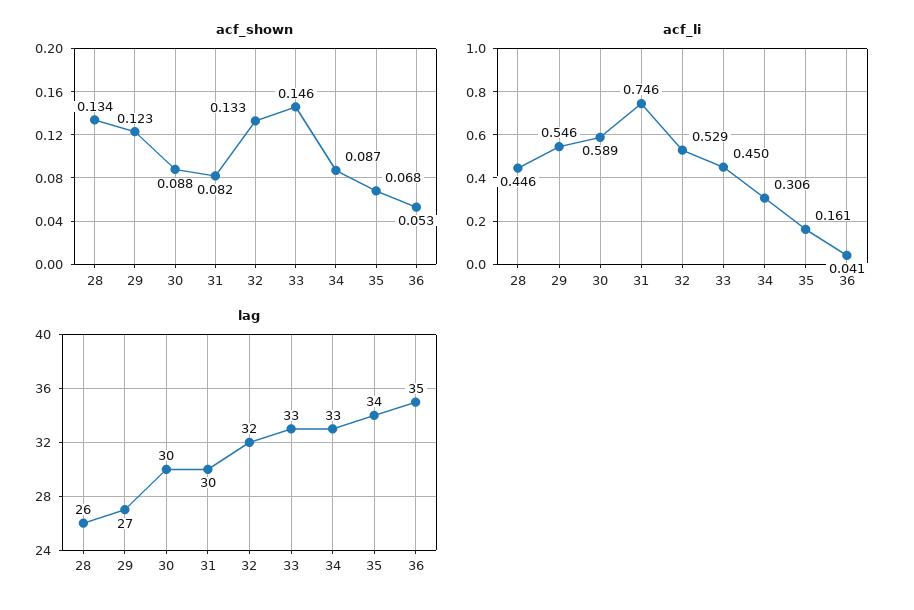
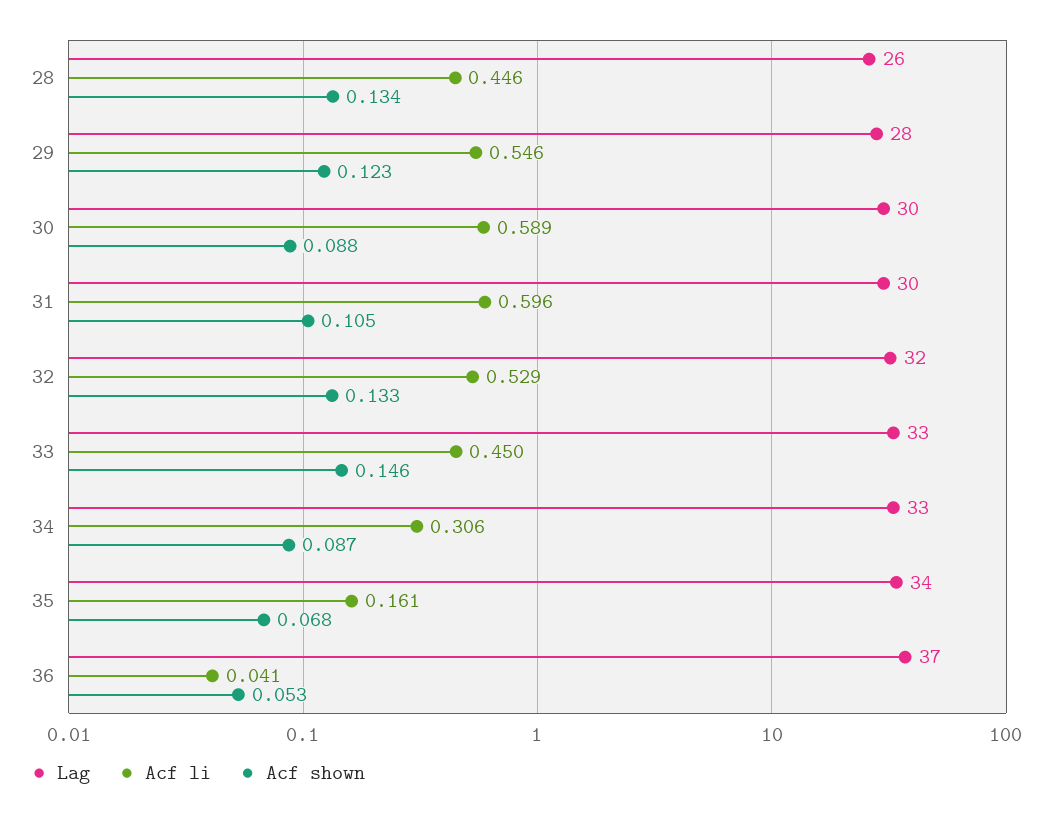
  {
    "acf_shown": {
      "28": 0.134,
      "29": 0.123,
      "30": 0.088,
-     "31": 0.082,
+     "31": 0.105,
      "32": 0.133,
      "33": 0.146,
      "34": 0.087,
      "35": 0.068,
      "36": 0.053
    },
    "acf_li": {
      "28": 0.446,
      "29": 0.546,
      "30": 0.589,
-     "31": 0.746,
+     "31": 0.596,
      "32": 0.529,
      "33": 0.45,
      "34": 0.306,
      "35": 0.161,
      "36": 0.041
    },
    "lag": {
      "28": 26,
-     "29": 27,
+     "29": 28,
      "30": 30,
      "31": 30,
      "32": 32,
      "33": 33,
      "34": 33,
      "35": 34,
-     "36": 35
+     "36": 37
    }
  }

